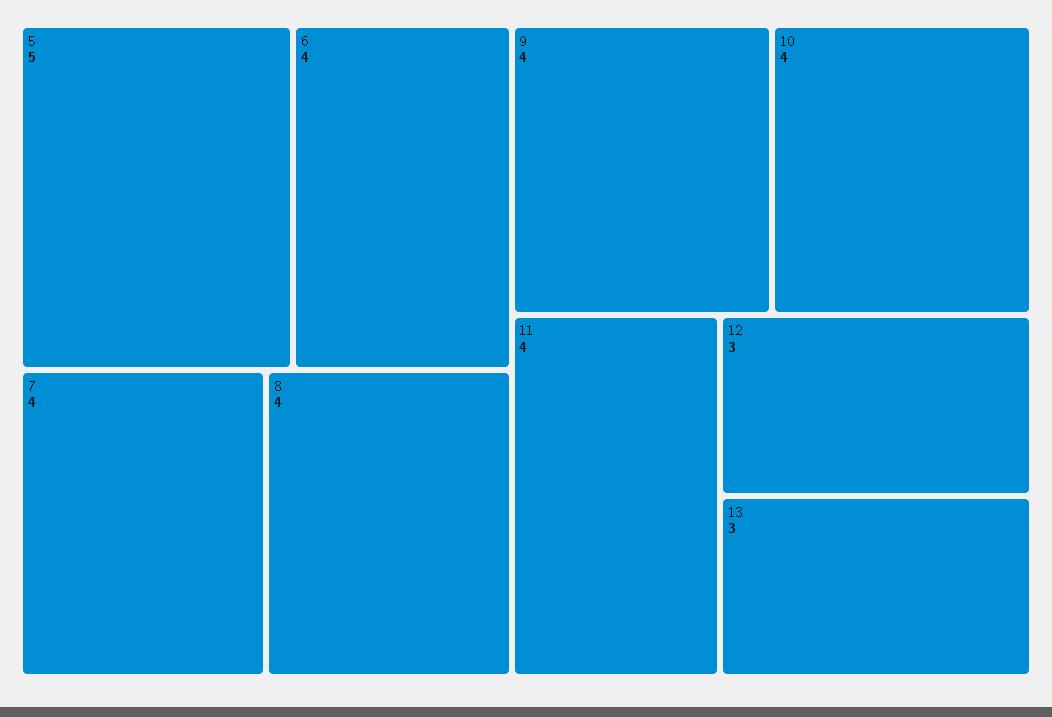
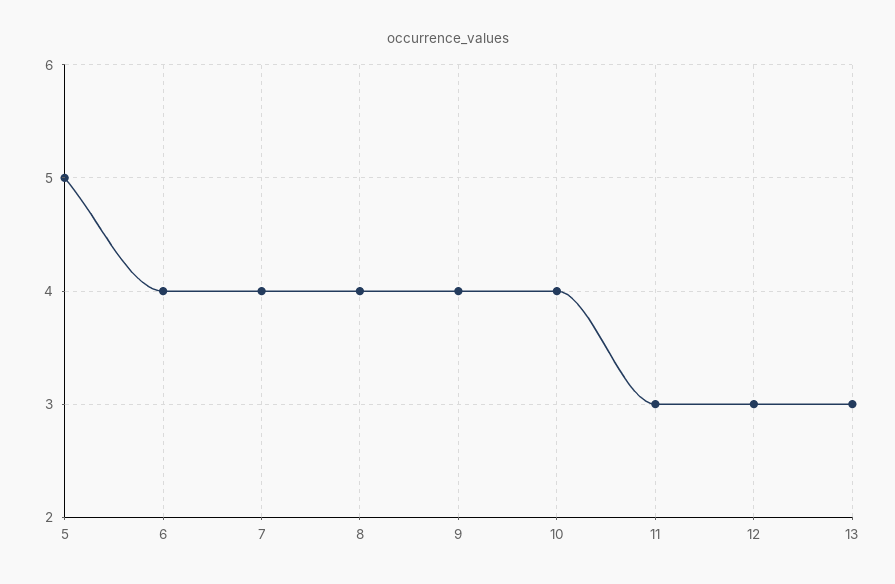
  {
    "5": 5,
    "6": 4,
    "7": 4,
    "8": 4,
    "9": 4,
    "10": 4,
-   "11": 4,
+   "11": 3,
    "12": 3,
    "13": 3
  }

